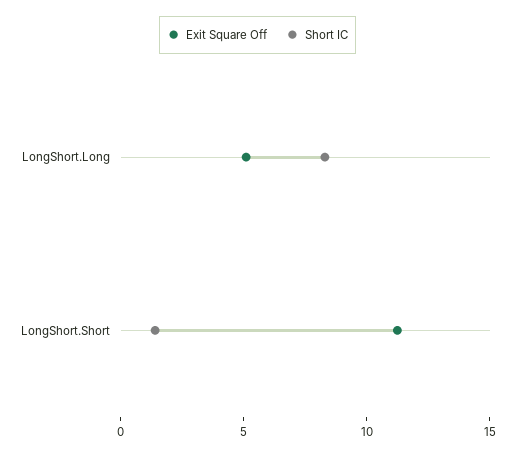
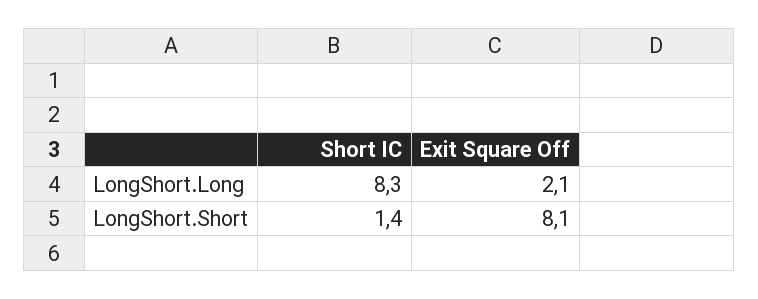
  {
    "Exit Square Off": {
-     "LongShort.Long": 5,
+     "LongShort.Long": 2.1,
-     "LongShort.Short": 11
+     "LongShort.Short": 8.1
    },
    "Short IC": {
      "LongShort.Long": 8.3,
      "LongShort.Short": 1.4
    }
  }

